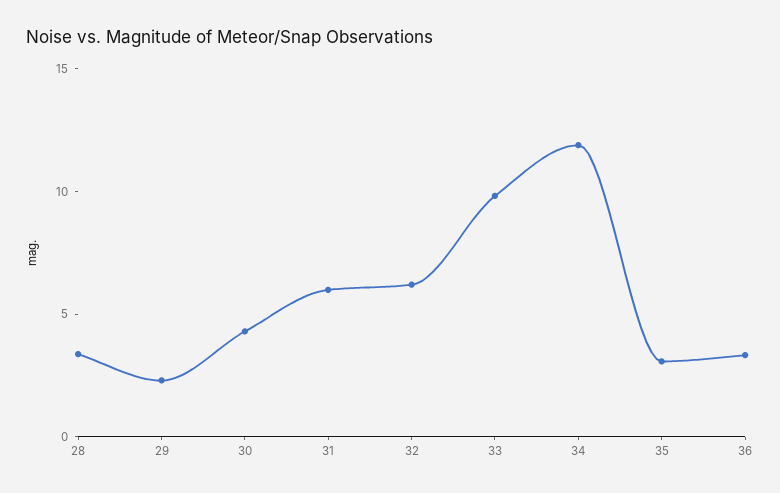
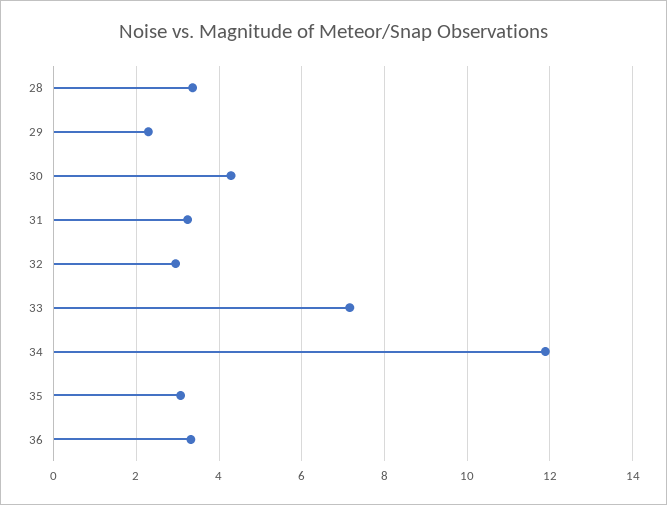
  {
    "28": 3.4,
    "29": 2.2,
    "30": 4.2,
-   "31": 6,
+   "31": 3.2,
-   "32": 6,
+   "32": 3,
-   "33": 10,
+   "33": 7.2,
    "34": 11.8,
    "35": 3,
    "36": 3.4
  }

